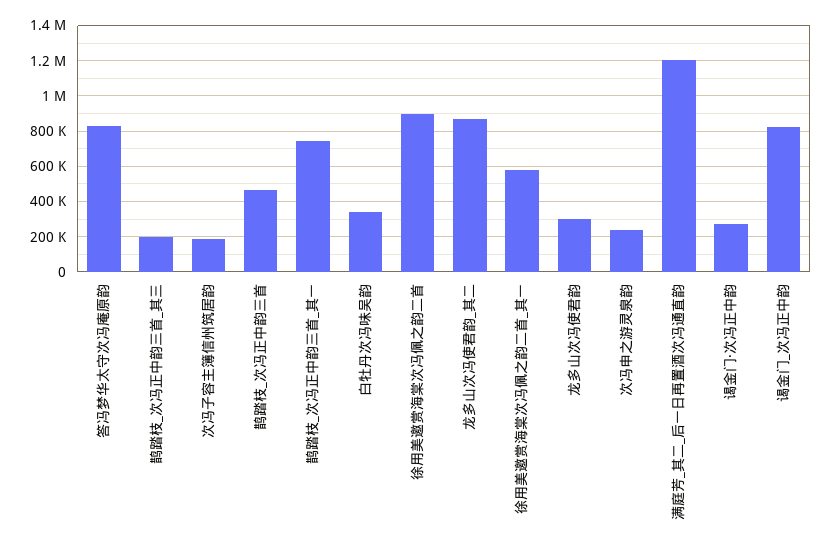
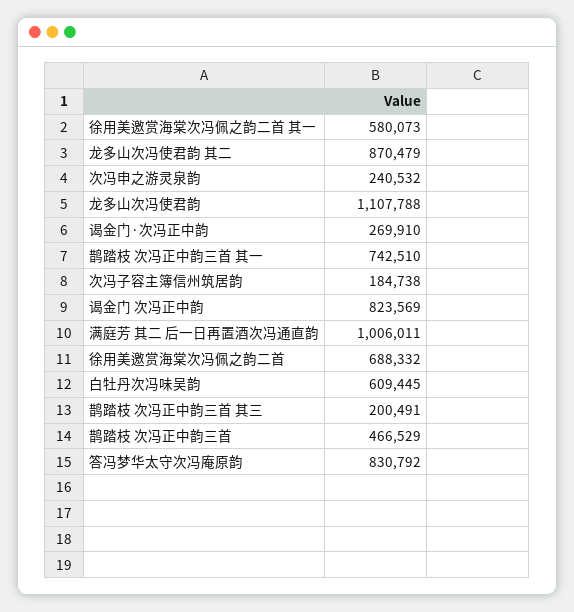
  {
    "答冯梦华太守次冯庵原韵": 830792,
    "鹊踏枝_次冯正中韵三首_其三": 200491,
    "次冯子容主簿信州筑居韵": 184738,
    "鹊踏枝_次冯正中韵三首": 466529,
    "鹊踏枝_次冯正中韵三首_其一": 742510,
-   "白牡丹次冯味吴韵": 350000,
+   "白牡丹次冯味吴韵": 609445,
-   "徐用美邀赏海棠次冯佩之韵二首": 900000,
+   "徐用美邀赏海棠次冯佩之韵二首": 688332,
    "龙多山次冯使君韵_其二": 870479,
    "徐用美邀赏海棠次冯佩之韵二首_其一": 580073,
-   "龙多山次冯使君韵": 300000,
+   "龙多山次冯使君韵": 1107788,
    "次冯申之游灵泉韵": 240532,
-   "满庭芳_其二_后一日再置酒次冯通直韵": 1200000,
+   "满庭芳_其二_后一日再置酒次冯通直韵": 1006011,
    "谒金门·次冯正中韵": 269910,
    "谒金门_次冯正中韵": 823569
  }

